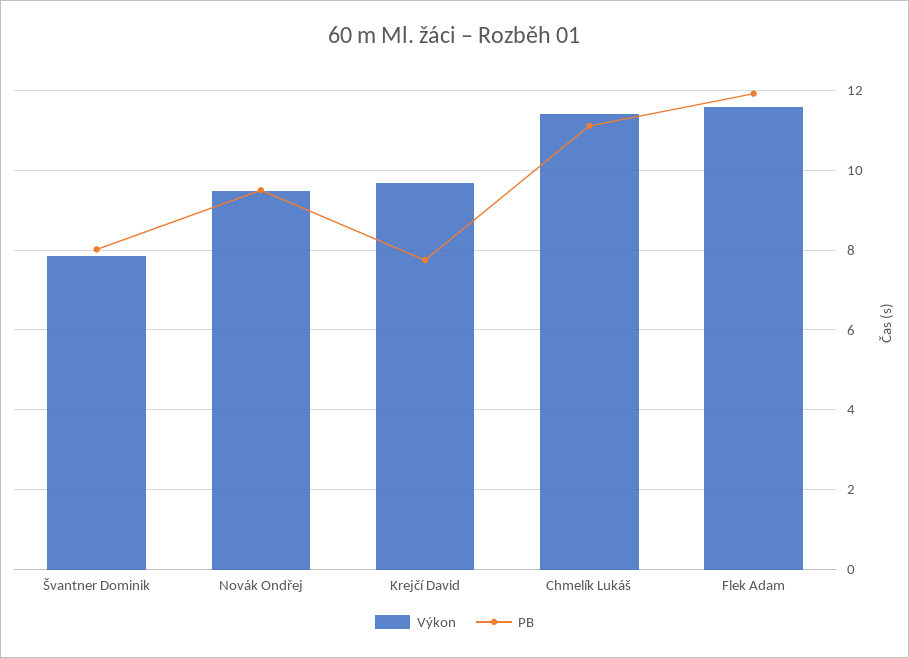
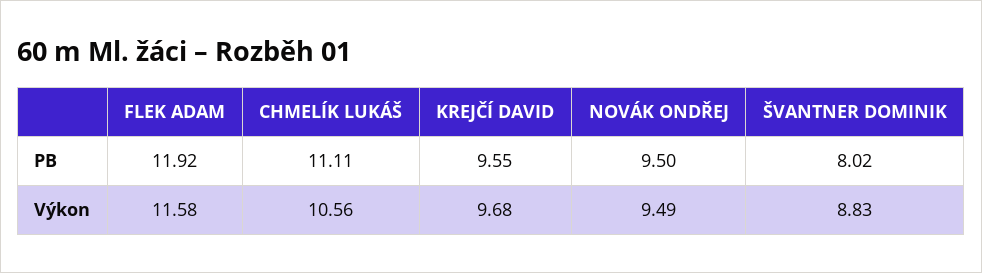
  {
    "Výkon": {
-     "Švantner Dominik": 7.8,
+     "Švantner Dominik": 8.83,
      "Novák Ondřej": 9.49,
      "Krejčí David": 9.68,
-     "Chmelík Lukáš": 11.4,
+     "Chmelík Lukáš": 10.56,
      "Flek Adam": 11.58
    },
    "PB": {
      "Švantner Dominik": 8.02,
      "Novák Ondřej": 9.5,
-     "Krejčí David": 7.8,
+     "Krejčí David": 9.55,
      "Chmelík Lukáš": 11.11,
      "Flek Adam": 11.92
    }
  }

